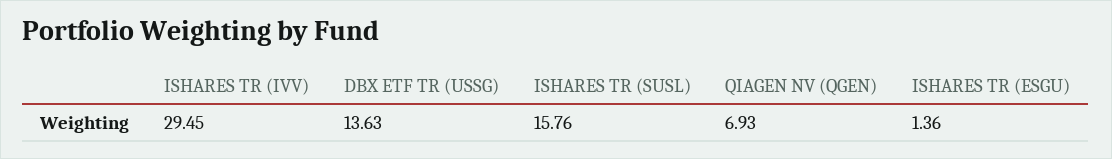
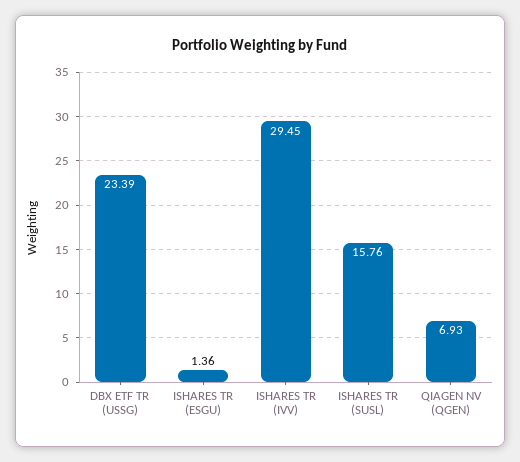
  {
    "ISHARES TR (IVV)": 29.45,
-   "DBX ETF TR (USSG)": 13.63,
+   "DBX ETF TR (USSG)": 23.39,
    "ISHARES TR (SUSL)": 15.76,
    "QIAGEN NV (QGEN)": 6.93,
    "ISHARES TR (ESGU)": 1.36
  }

